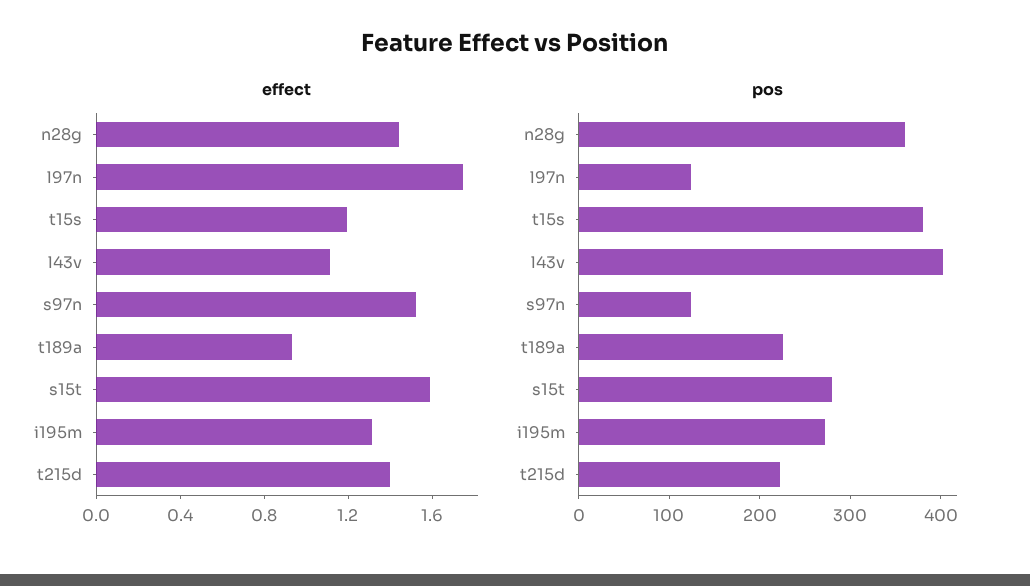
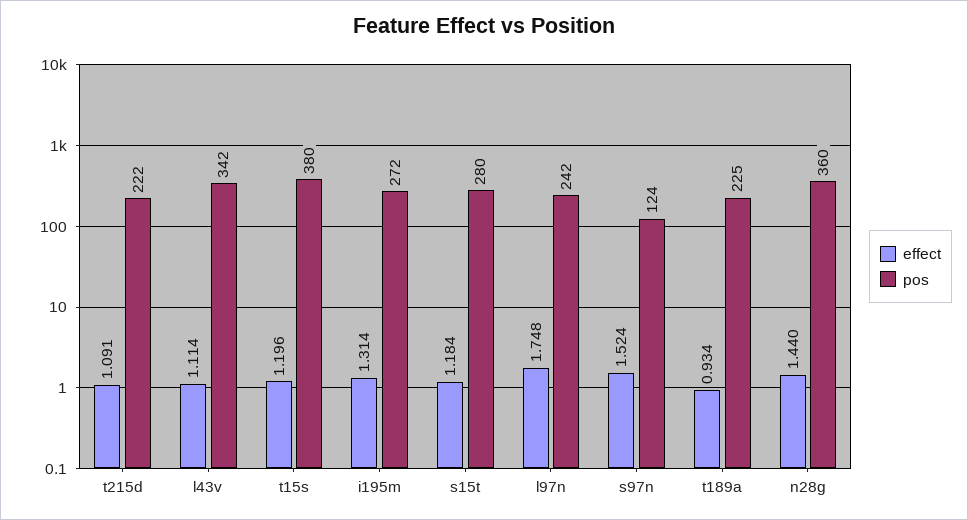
  {
    "effect": {
      "n28g": 1.44,
      "l97n": 1.748,
      "t15s": 1.196,
      "l43v": 1.114,
      "s97n": 1.524,
      "t189a": 0.934,
-     "s15t": 1.6,
+     "s15t": 1.184,
      "i195m": 1.314,
-     "t215d": 1.4
+     "t215d": 1.091
    },
    "pos": {
      "n28g": 360,
-     "l97n": 120,
+     "l97n": 242,
      "t15s": 380,
-     "l43v": 400,
+     "l43v": 342,
      "s97n": 124,
      "t189a": 225,
      "s15t": 280,
      "i195m": 272,
      "t215d": 222
    }
  }

